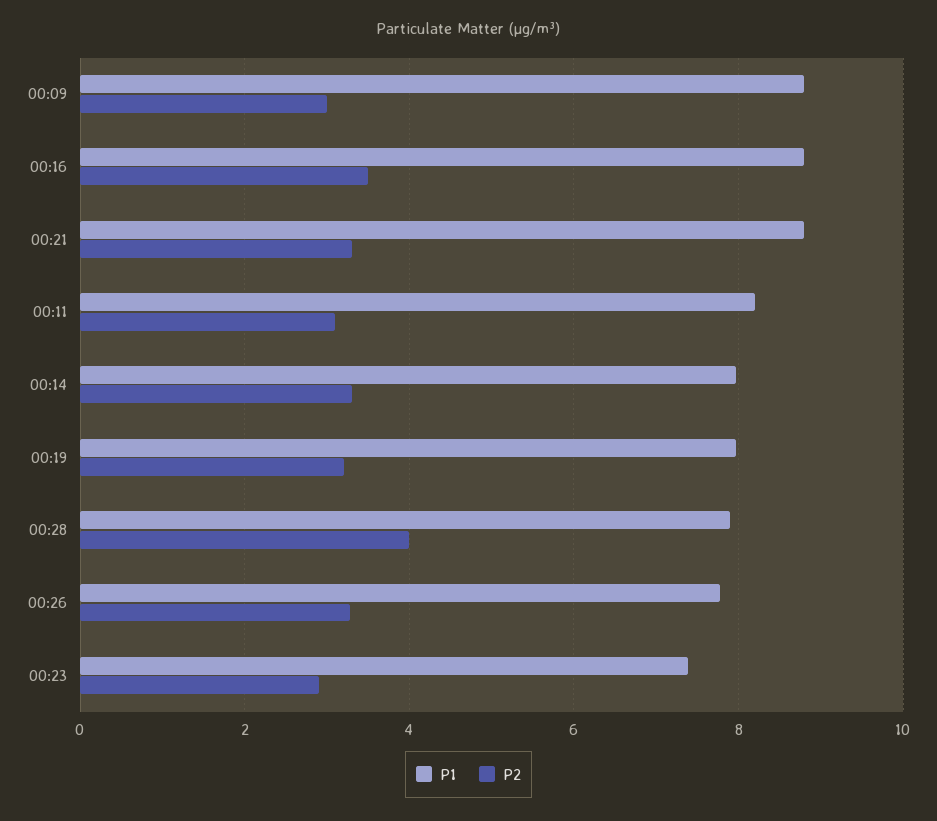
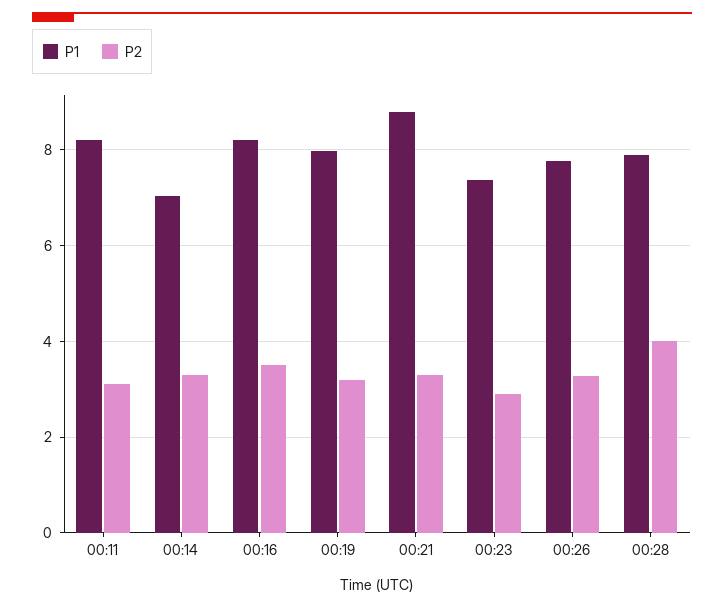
  {
    "P1": {
-     "00:09": 8.8,
-     "00:16": 8.8,
+     "00:16": 8.2,
      "00:21": 8.8,
      "00:11": 8.2,
-     "00:14": 8,
+     "00:14": 7,
      "00:19": 8,
      "00:28": 8,
      "00:26": 7.8,
      "00:23": 7.4
    },
    "P2": {
-     "00:09": 3,
      "00:16": 3.6,
      "00:21": 3.4,
      "00:11": 3.2,
      "00:14": 3.4,
      "00:19": 3.2,
      "00:28": 4,
      "00:26": 3.2,
      "00:23": 3
    }
  }

